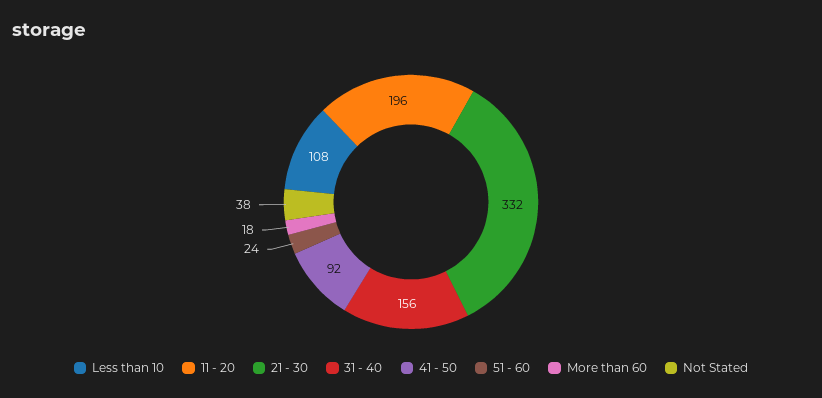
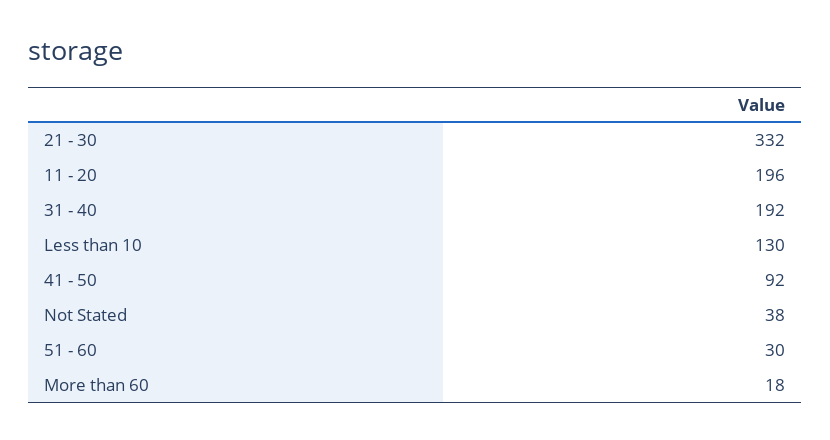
  {
-   "Less than 10": 108,
+   "Less than 10": 130,
    "11 - 20": 196,
    "21 - 30": 332,
-   "31 - 40": 156,
+   "31 - 40": 192,
    "41 - 50": 92,
-   "51 - 60": 24,
+   "51 - 60": 30,
    "More than 60": 18,
    "Not Stated": 38
  }

